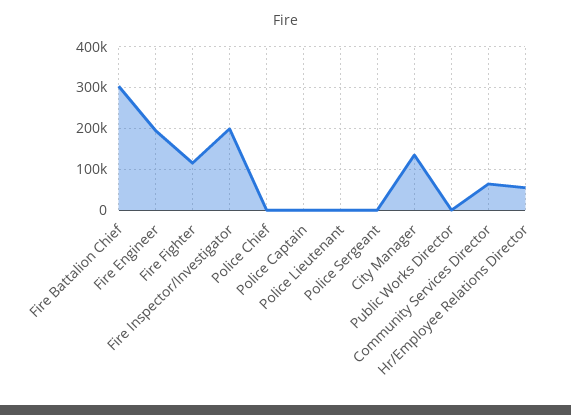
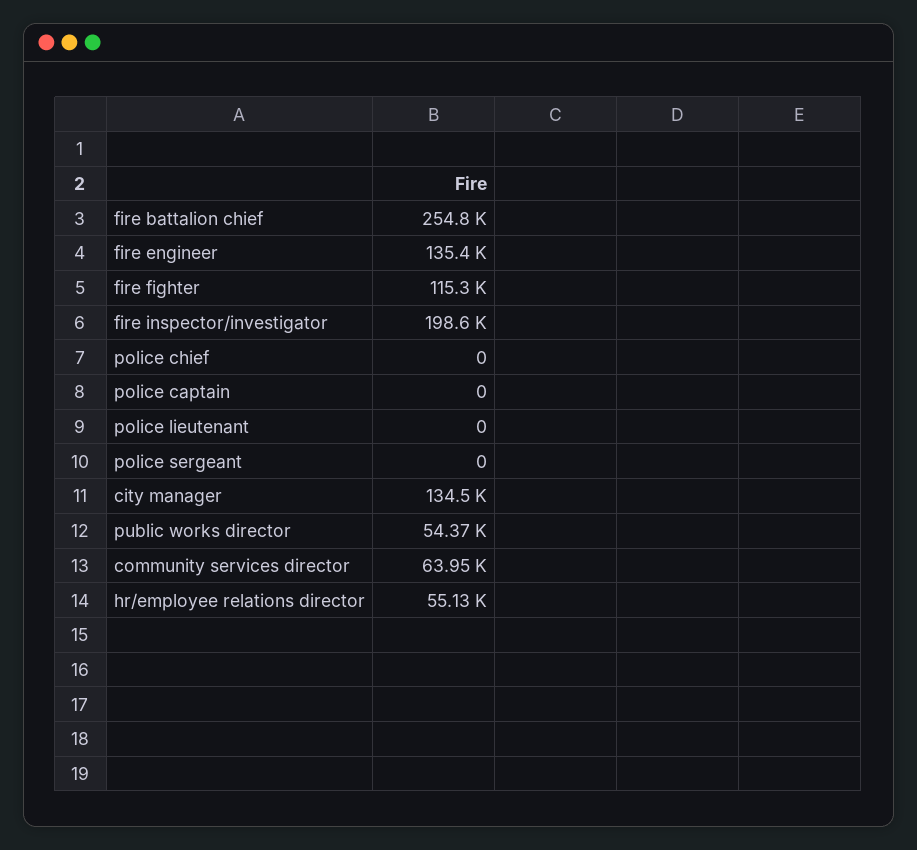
  {
-   "Fire Battalion Chief": 300000,
+   "Fire Battalion Chief": 254800,
-   "Fire Engineer": 200000,
+   "Fire Engineer": 135400,
    "Fire Fighter": 115300,
    "Fire Inspector/Investigator": 198600,
    "Police Chief": 0,
    "Police Captain": 0,
    "Police Lieutenant": 0,
    "Police Sergeant": 0,
    "City Manager": 134500,
-   "Public Works Director": 0,
+   "Public Works Director": 54370,
    "Community Services Director": 63950,
    "Hr/Employee Relations Director": 55130
  }

